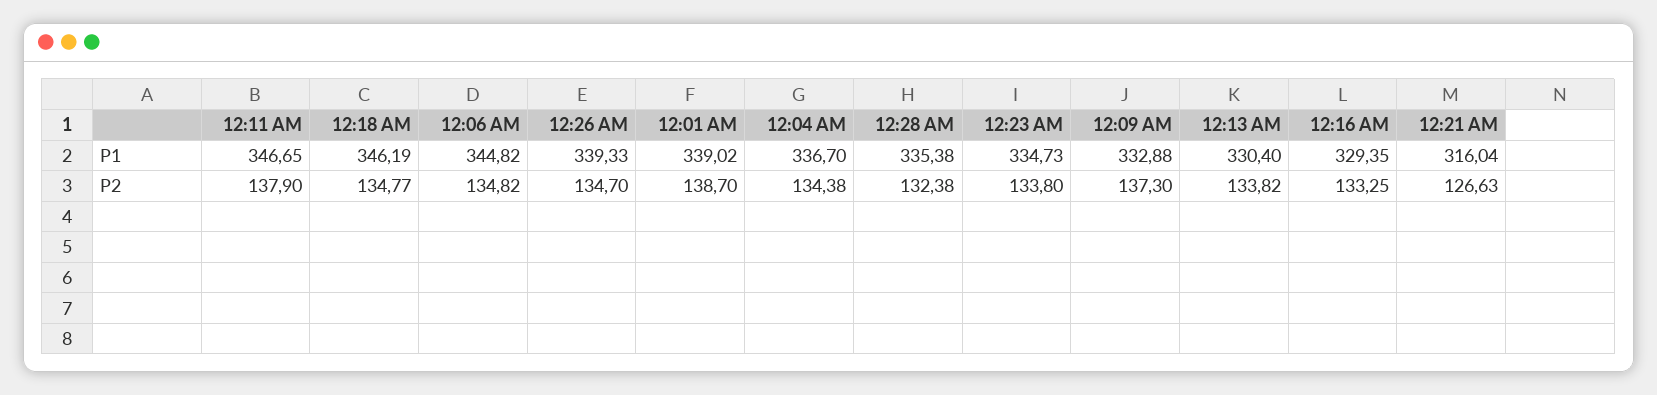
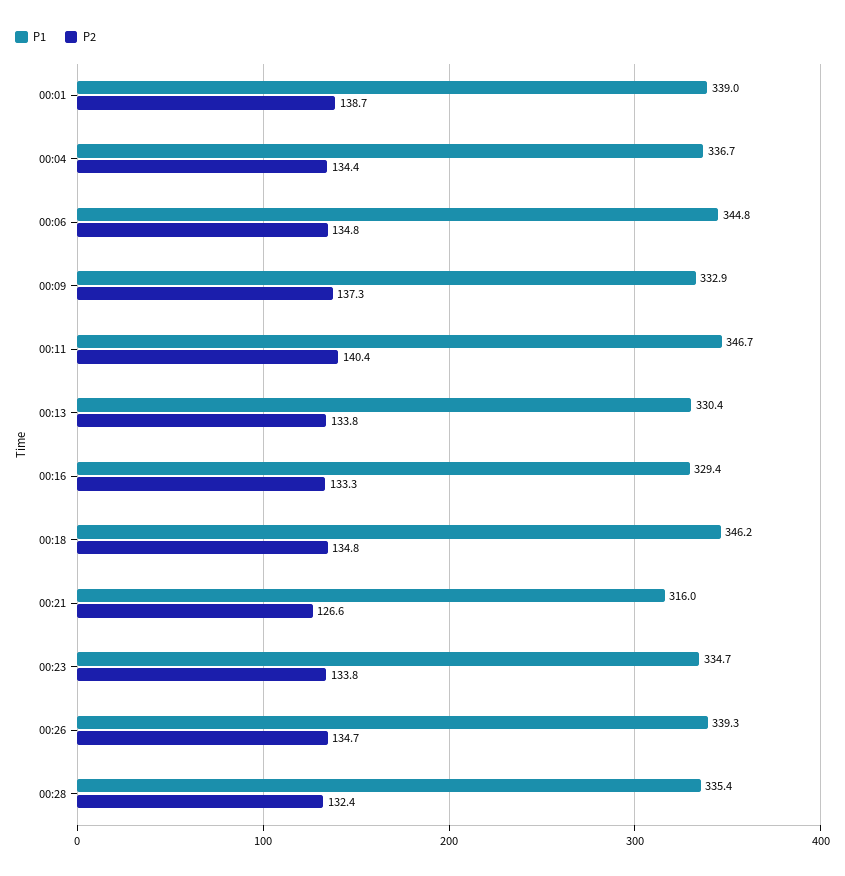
  {
    "P1": {
      "12:11 AM": 346.65,
      "12:18 AM": 346.19,
      "12:06 AM": 344.82,
      "12:26 AM": 339.33,
      "12:01 AM": 339.02,
      "12:04 AM": 336.7,
      "12:28 AM": 335.38,
      "12:23 AM": 334.73,
      "12:09 AM": 332.88,
      "12:13 AM": 330.4,
      "12:16 AM": 329.35,
      "12:21 AM": 316.04
    },
    "P2": {
-     "12:11 AM": 137.9,
+     "12:11 AM": 140.4,
      "12:18 AM": 134.77,
      "12:06 AM": 134.82,
      "12:26 AM": 134.7,
      "12:01 AM": 138.7,
      "12:04 AM": 134.38,
      "12:28 AM": 132.38,
      "12:23 AM": 133.8,
      "12:09 AM": 137.3,
      "12:13 AM": 133.82,
      "12:16 AM": 133.25,
      "12:21 AM": 126.63
    }
  }

